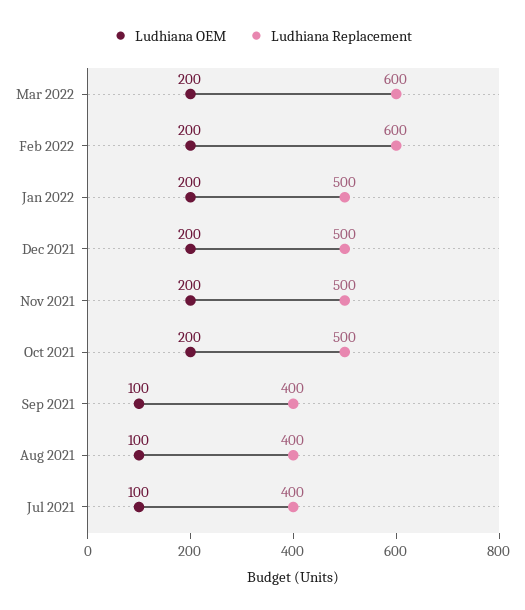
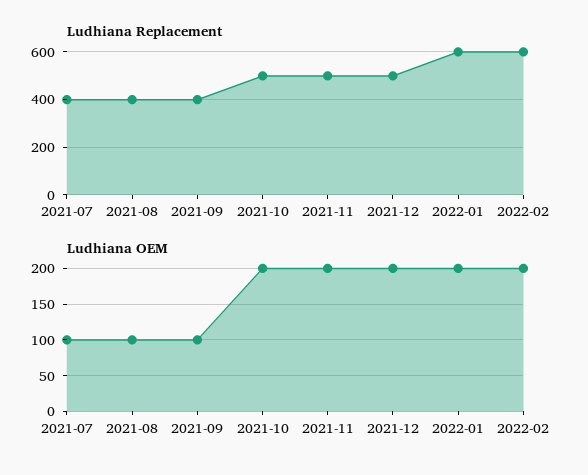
  {
    "Ludhiana OEM": {
-     "Mar 2022": 200,
      "Feb 2022": 200,
      "Jan 2022": 200,
      "Dec 2021": 200,
      "Nov 2021": 200,
      "Oct 2021": 200,
      "Sep 2021": 100,
      "Aug 2021": 100,
      "Jul 2021": 100
    },
    "Ludhiana Replacement": {
-     "Mar 2022": 600,
      "Feb 2022": 600,
-     "Jan 2022": 500,
+     "Jan 2022": 600,
      "Dec 2021": 500,
      "Nov 2021": 500,
      "Oct 2021": 500,
      "Sep 2021": 400,
      "Aug 2021": 400,
      "Jul 2021": 400
    }
  }

